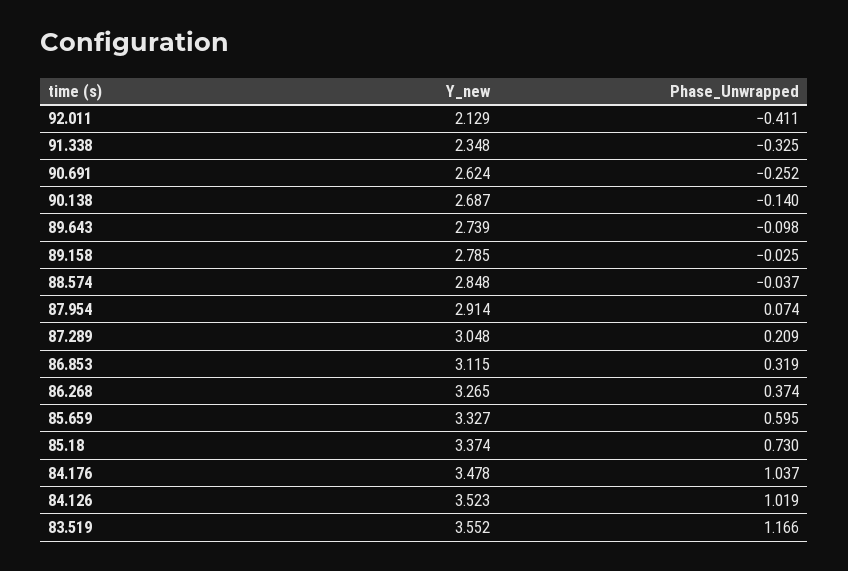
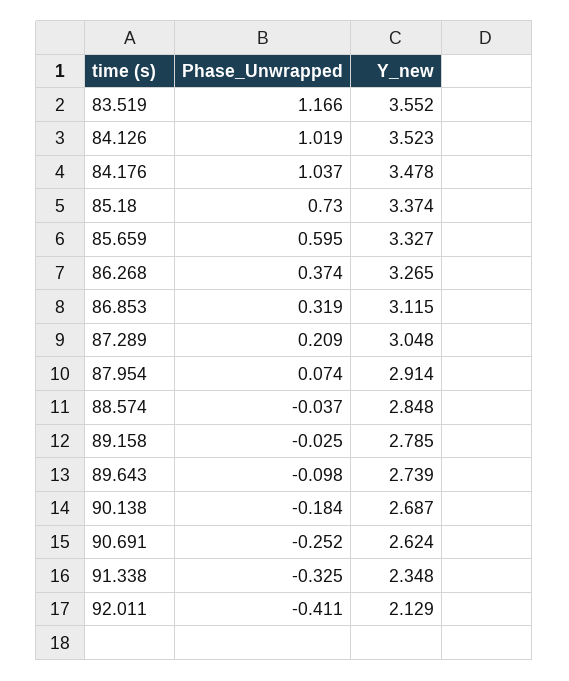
  {
    "Y_new": {
      "92.011": 2.129,
      "91.338": 2.348,
      "90.691": 2.624,
      "90.138": 2.687,
      "89.643": 2.739,
      "89.158": 2.785,
      "88.574": 2.848,
      "87.954": 2.914,
      "87.289": 3.048,
      "86.853": 3.115,
      "86.268": 3.265,
      "85.659": 3.327,
      "85.18": 3.374,
      "84.176": 3.478,
      "84.126": 3.523,
      "83.519": 3.552
    },
    "Phase_Unwrapped": {
      "92.011": -0.411,
      "91.338": -0.325,
      "90.691": -0.252,
-     "90.138": -0.14,
+     "90.138": -0.184,
      "89.643": -0.098,
      "89.158": -0.025,
      "88.574": -0.037,
      "87.954": 0.074,
      "87.289": 0.209,
      "86.853": 0.319,
      "86.268": 0.374,
      "85.659": 0.595,
      "85.18": 0.73,
      "84.176": 1.037,
      "84.126": 1.019,
      "83.519": 1.166
    }
  }

